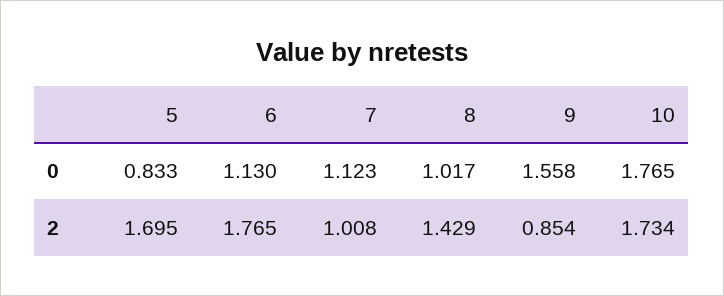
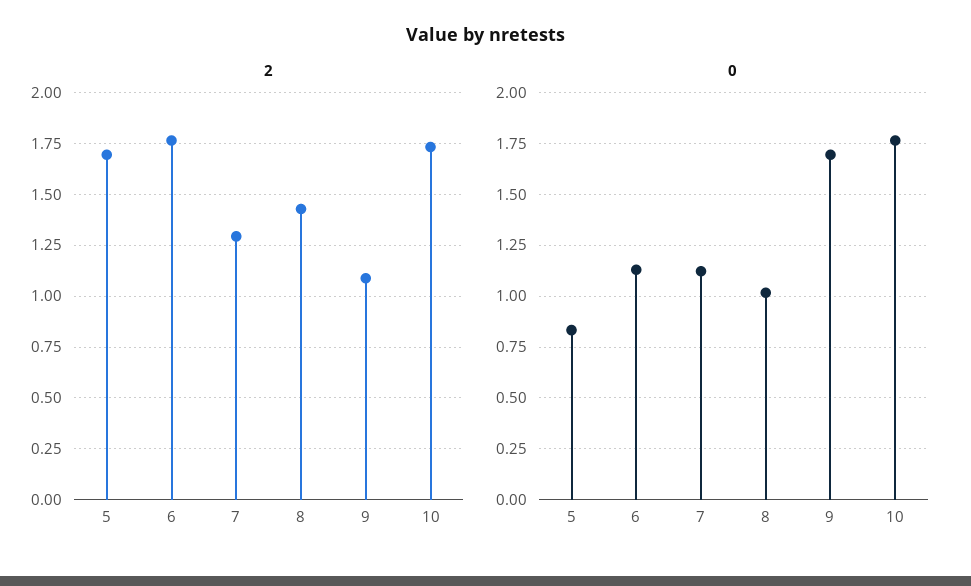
  {
    "0": {
      "5": 0.833,
      "6": 1.13,
      "7": 1.123,
      "8": 1.017,
-     "9": 1.558,
+     "9": 1.7,
      "10": 1.765
    },
    "2": {
      "5": 1.695,
      "6": 1.765,
-     "7": 1.008,
+     "7": 1.3,
      "8": 1.429,
-     "9": 0.854,
+     "9": 1.1,
      "10": 1.734
    }
  }

